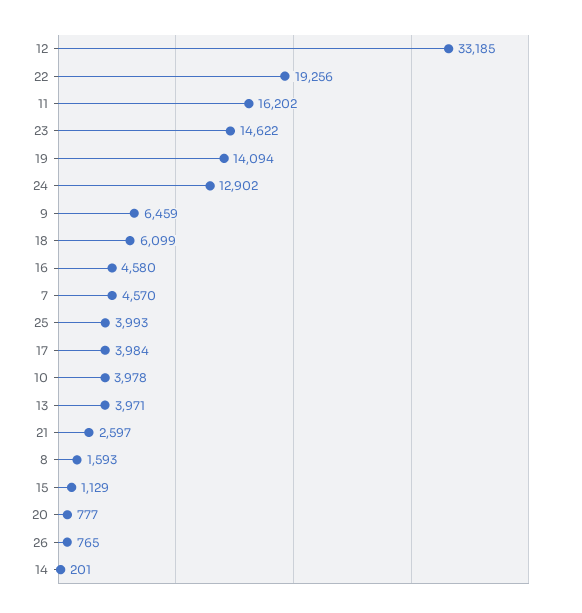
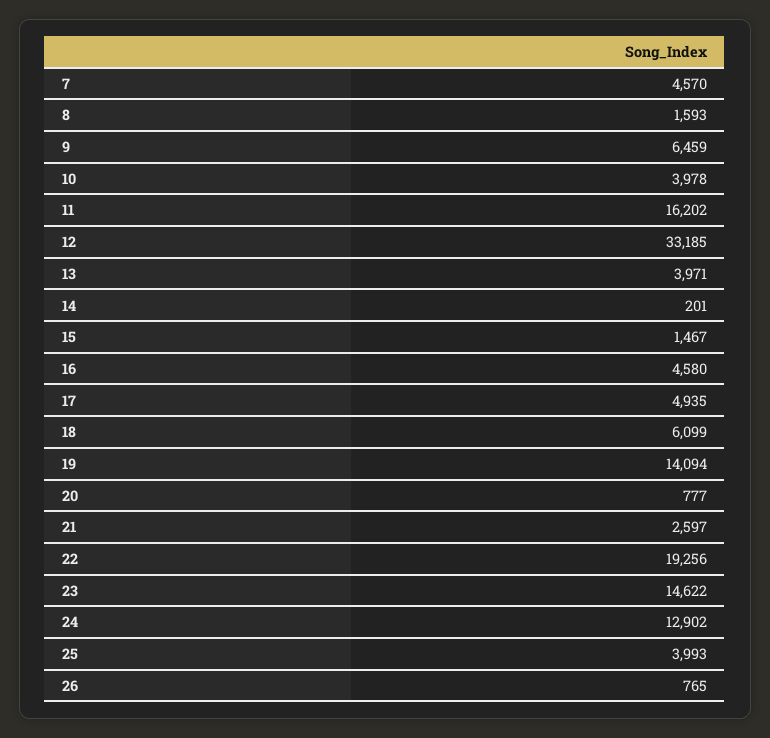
  {
    "12": 33185,
    "22": 19256,
    "11": 16202,
    "23": 14622,
    "19": 14094,
    "24": 12902,
    "9": 6459,
    "18": 6099,
    "16": 4580,
    "7": 4570,
    "25": 3993,
-   "17": 3984,
+   "17": 4935,
    "10": 3978,
    "13": 3971,
    "21": 2597,
    "8": 1593,
-   "15": 1129,
+   "15": 1467,
    "20": 777,
    "26": 765,
    "14": 201
  }

